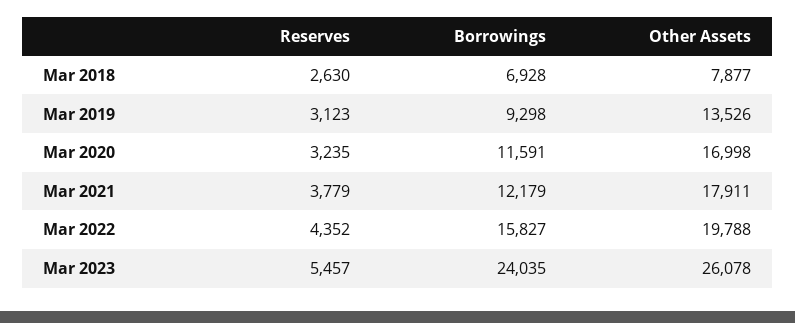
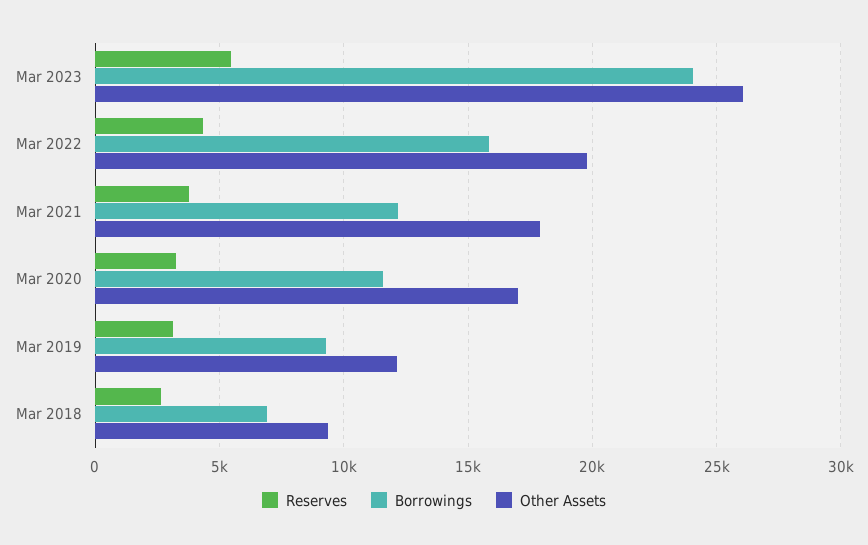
  {
    "Reserves": {
      "Mar 2018": 2630,
      "Mar 2019": 3123,
      "Mar 2020": 3235,
      "Mar 2021": 3779,
      "Mar 2022": 4352,
      "Mar 2023": 5457
    },
    "Borrowings": {
      "Mar 2018": 6928,
      "Mar 2019": 9298,
      "Mar 2020": 11591,
      "Mar 2021": 12179,
      "Mar 2022": 15827,
      "Mar 2023": 24035
    },
    "Other Assets": {
-     "Mar 2018": 7877,
+     "Mar 2018": 9500,
-     "Mar 2019": 13526,
+     "Mar 2019": 12000,
      "Mar 2020": 16998,
      "Mar 2021": 17911,
      "Mar 2022": 19788,
      "Mar 2023": 26078
    }
  }

